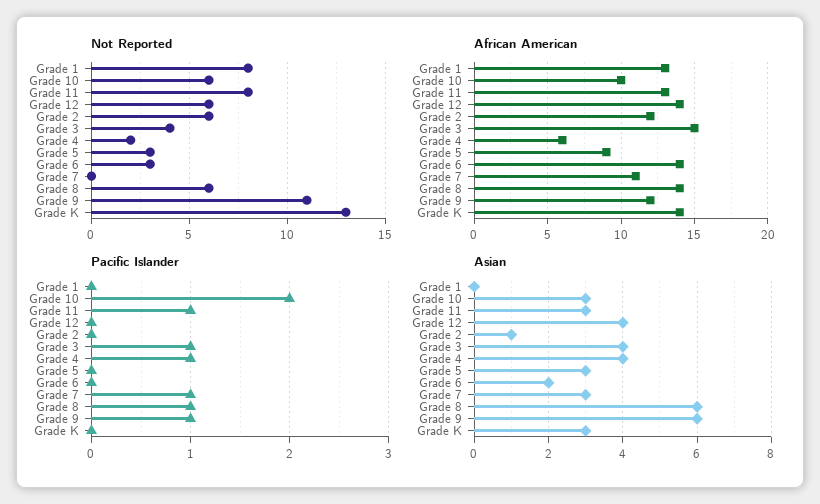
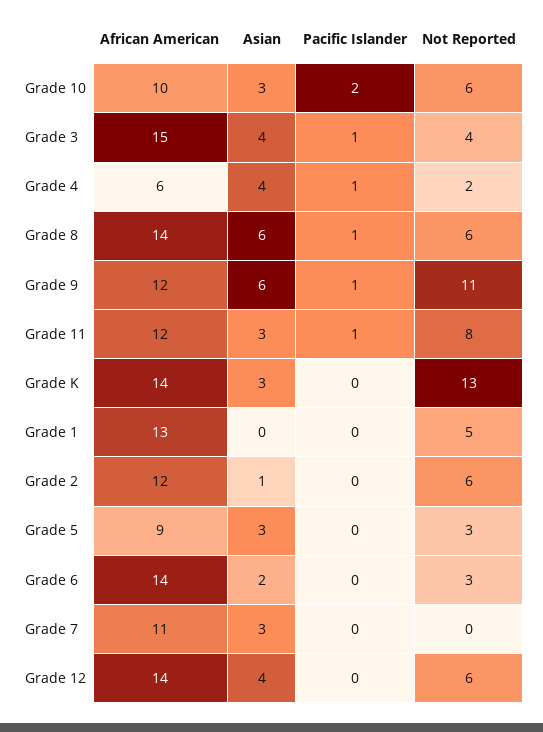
  {
    "Not Reported": {
-     "Grade 1": 8,
+     "Grade 1": 5,
      "Grade 10": 6,
      "Grade 11": 8,
      "Grade 12": 6,
      "Grade 2": 6,
      "Grade 3": 4,
      "Grade 4": 2,
      "Grade 5": 3,
      "Grade 6": 3,
      "Grade 7": 0,
      "Grade 8": 6,
      "Grade 9": 11,
      "Grade K": 13
    },
    "African American": {
      "Grade 1": 13,
      "Grade 10": 10,
-     "Grade 11": 13,
+     "Grade 11": 12,
      "Grade 12": 14,
      "Grade 2": 12,
      "Grade 3": 15,
      "Grade 4": 6,
      "Grade 5": 9,
      "Grade 6": 14,
      "Grade 7": 11,
      "Grade 8": 14,
      "Grade 9": 12,
      "Grade K": 14
    },
    "Pacific Islander": {
      "Grade 1": 0,
      "Grade 10": 2,
      "Grade 11": 1,
      "Grade 12": 0,
      "Grade 2": 0,
      "Grade 3": 1,
      "Grade 4": 1,
      "Grade 5": 0,
      "Grade 6": 0,
-     "Grade 7": 1,
+     "Grade 7": 0,
      "Grade 8": 1,
      "Grade 9": 1,
      "Grade K": 0
    },
    "Asian": {
      "Grade 1": 0,
      "Grade 10": 3,
      "Grade 11": 3,
      "Grade 12": 4,
      "Grade 2": 1,
      "Grade 3": 4,
      "Grade 4": 4,
      "Grade 5": 3,
      "Grade 6": 2,
      "Grade 7": 3,
      "Grade 8": 6,
      "Grade 9": 6,
      "Grade K": 3
    }
  }

